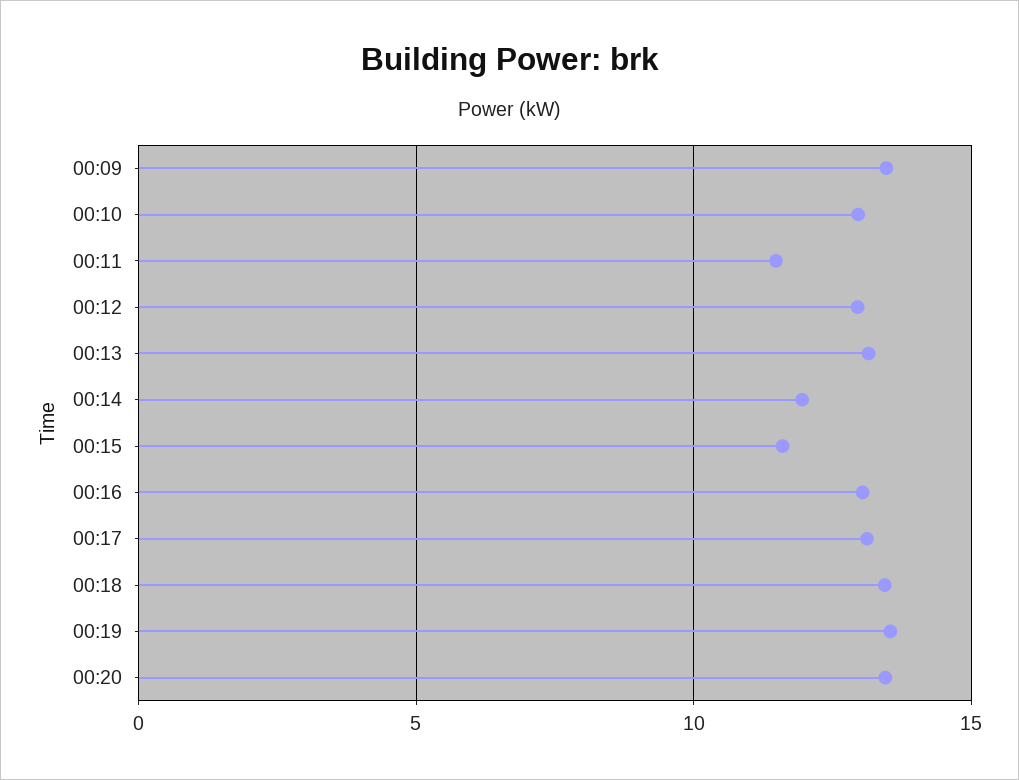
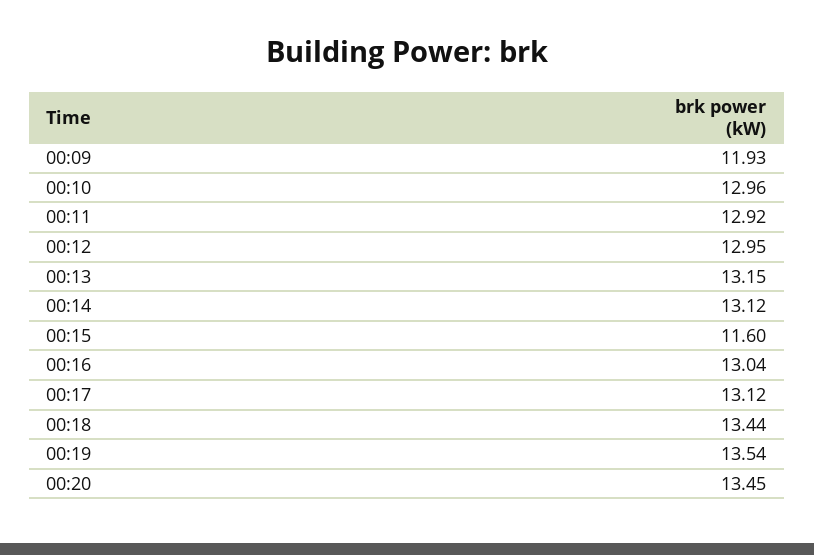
  {
-   "00:09": 13.5,
+   "00:09": 11.93,
    "00:10": 12.96,
-   "00:11": 11.5,
+   "00:11": 12.92,
    "00:12": 12.95,
    "00:13": 13.15,
-   "00:14": 12,
+   "00:14": 13.12,
    "00:15": 11.6,
    "00:16": 13.04,
    "00:17": 13.12,
    "00:18": 13.44,
    "00:19": 13.54,
    "00:20": 13.45
  }

